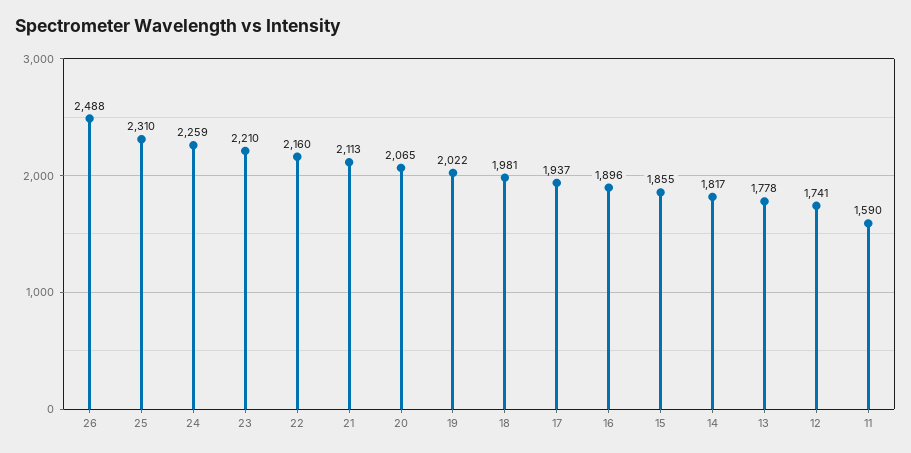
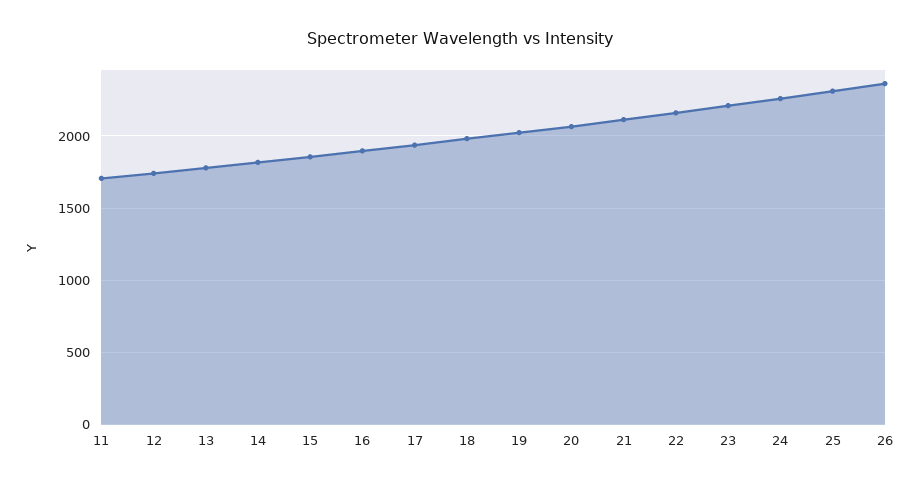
  {
-   "26": 2488,
+   "26": 2350,
    "25": 2310,
    "24": 2259,
    "23": 2210,
    "22": 2160,
    "21": 2113,
    "20": 2065,
    "19": 2022,
    "18": 1981,
    "17": 1937,
    "16": 1896,
    "15": 1855,
    "14": 1817,
    "13": 1778,
    "12": 1741,
-   "11": 1590
+   "11": 1700
  }

